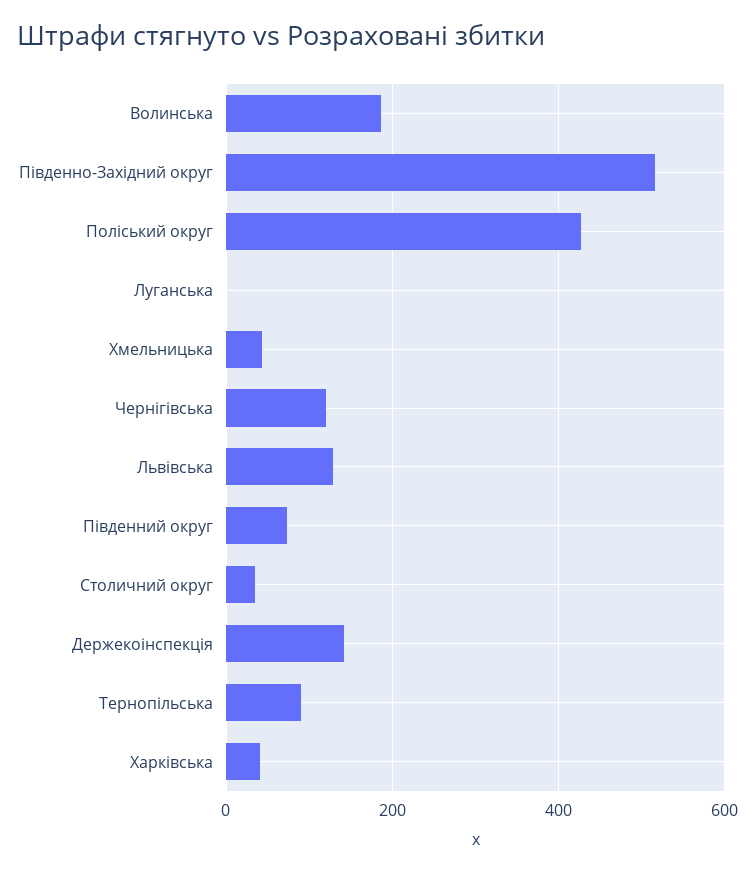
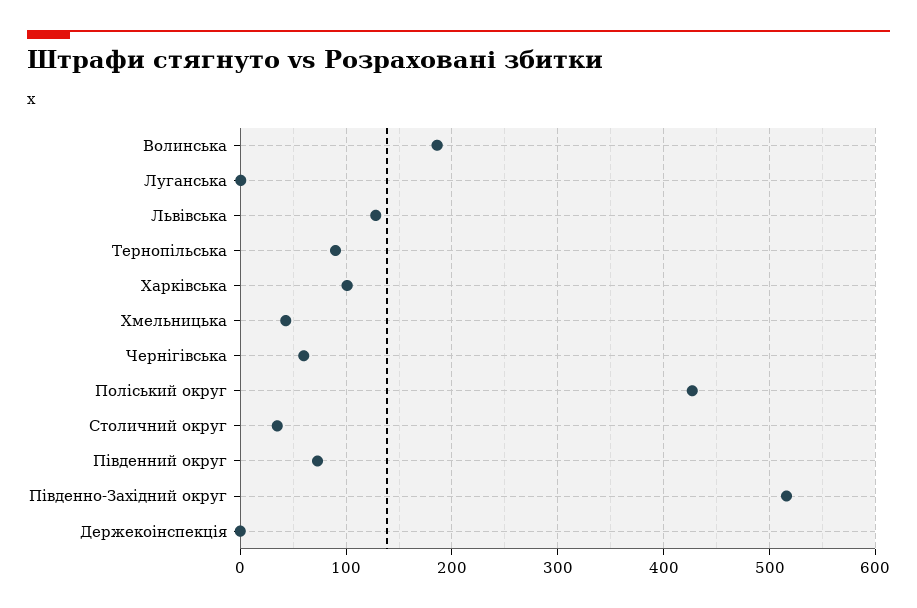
  {
    "Волинська": 190,
    "Південно-Західний округ": 520,
    "Поліський округ": 430,
    "Луганська": 0,
    "Хмельницька": 40,
-   "Чернігівська": 120,
+   "Чернігівська": 60,
    "Львівська": 130,
    "Південний округ": 70,
    "Столичний округ": 40,
-   "Держекоінспекція": 140,
+   "Держекоінспекція": 0,
    "Тернопільська": 90,
-   "Харківська": 40
+   "Харківська": 100
  }

